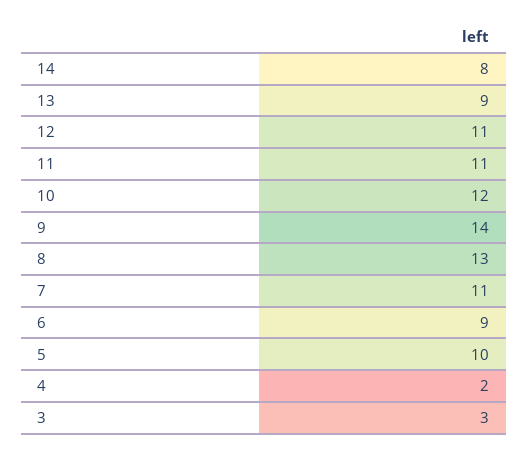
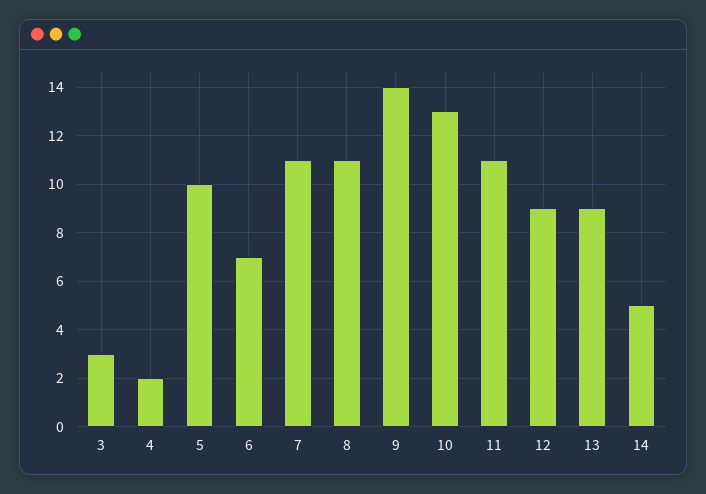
  {
-   "14": 8,
+   "14": 5,
    "13": 9,
-   "12": 11,
+   "12": 9,
    "11": 11,
-   "10": 12,
+   "10": 13,
    "9": 14,
-   "8": 13,
+   "8": 11,
    "7": 11,
-   "6": 9,
+   "6": 7,
    "5": 10,
    "4": 2,
    "3": 3
  }

